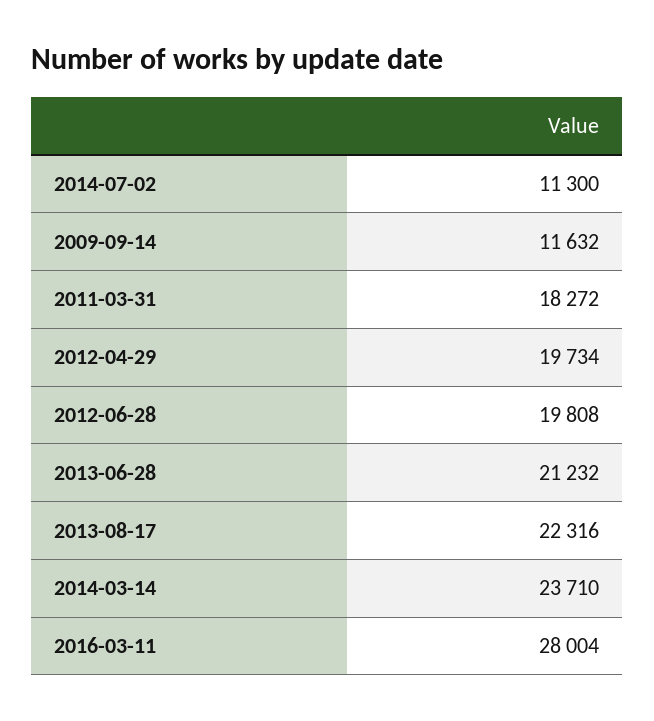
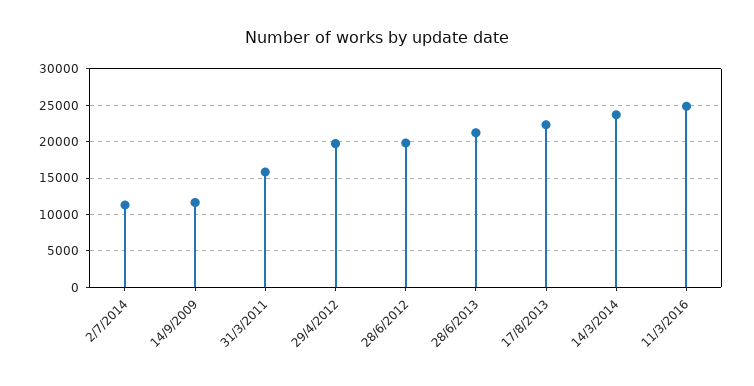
  {
    "2014-07-02": 11300,
    "2009-09-14": 11632,
-   "2011-03-31": 18272,
+   "2011-03-31": 16000,
    "2012-04-29": 19734,
    "2012-06-28": 19808,
    "2013-06-28": 21232,
    "2013-08-17": 22316,
    "2014-03-14": 23710,
-   "2016-03-11": 28004
+   "2016-03-11": 25000
  }

